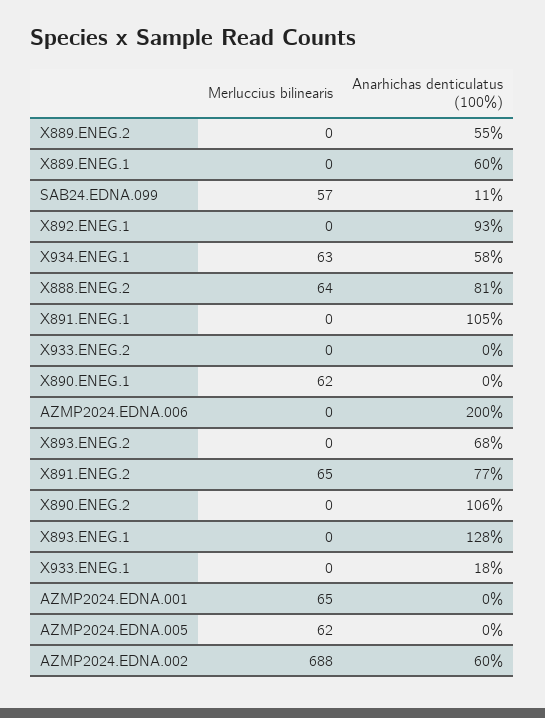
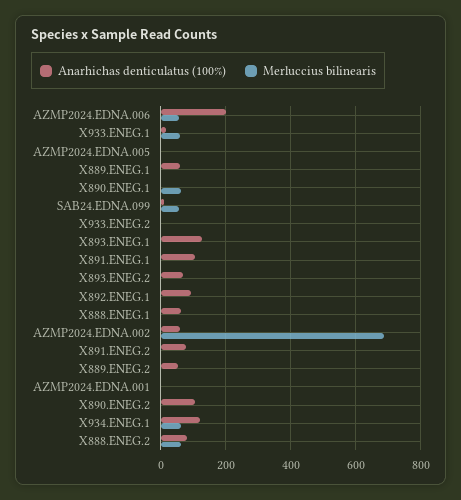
  {
    "Merluccius bilinearis": {
      "X889.ENEG.2": 0,
      "X889.ENEG.1": 0,
      "SAB24.EDNA.099": 57,
      "X892.ENEG.1": 0,
      "X934.ENEG.1": 63,
      "X888.ENEG.2": 64,
      "X891.ENEG.1": 0,
      "X933.ENEG.2": 0,
      "X890.ENEG.1": 62,
-     "AZMP2024.EDNA.006": 0,
+     "AZMP2024.EDNA.006": 60,
      "X893.ENEG.2": 0,
-     "X891.ENEG.2": 65,
+     "X891.ENEG.2": 0,
      "X890.ENEG.2": 0,
      "X893.ENEG.1": 0,
-     "X933.ENEG.1": 0,
+     "X933.ENEG.1": 60,
-     "AZMP2024.EDNA.001": 65,
+     "AZMP2024.EDNA.001": 0,
-     "AZMP2024.EDNA.005": 62,
+     "AZMP2024.EDNA.005": 0,
-     "AZMP2024.EDNA.002": 688
+     "AZMP2024.EDNA.002": 688,
+     "X888.ENEG.1": 0
    },
    "Anarhichas denticulatus (100%)": {
      "X889.ENEG.2": 55,
      "X889.ENEG.1": 60,
      "SAB24.EDNA.099": 11,
      "X892.ENEG.1": 93,
-     "X934.ENEG.1": 58,
+     "X934.ENEG.1": 120,
      "X888.ENEG.2": 81,
      "X891.ENEG.1": 105,
      "X933.ENEG.2": 0,
      "X890.ENEG.1": 0,
      "AZMP2024.EDNA.006": 200,
      "X893.ENEG.2": 68,
      "X891.ENEG.2": 77,
      "X890.ENEG.2": 106,
      "X893.ENEG.1": 128,
      "X933.ENEG.1": 18,
      "AZMP2024.EDNA.001": 0,
      "AZMP2024.EDNA.005": 0,
-     "AZMP2024.EDNA.002": 60
+     "AZMP2024.EDNA.002": 60,
+     "X888.ENEG.1": 60
    }
  }

